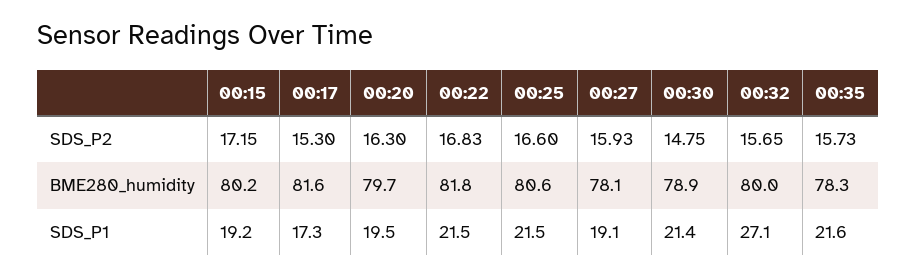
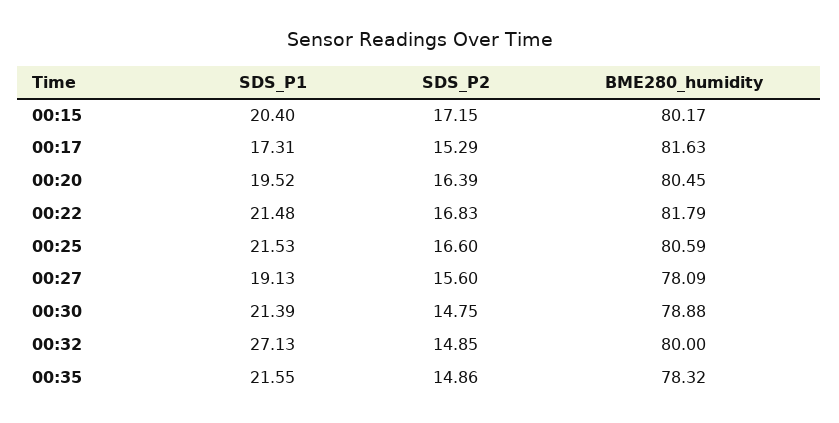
  {
    "00:15": {
      "SDS_P2": 17.15,
      "BME280_humidity": 80.17,
-     "SDS_P1": 19.2
+     "SDS_P1": 20.4
    },
    "00:17": {
-     "SDS_P2": 15.3,
+     "SDS_P2": 15.29,
      "BME280_humidity": 81.63,
      "SDS_P1": 17.31
    },
    "00:20": {
-     "SDS_P2": 16.3,
+     "SDS_P2": 16.39,
-     "BME280_humidity": 79.7,
+     "BME280_humidity": 80.45,
      "SDS_P1": 19.52
    },
    "00:22": {
      "SDS_P2": 16.83,
      "BME280_humidity": 81.79,
      "SDS_P1": 21.48
    },
    "00:25": {
      "SDS_P2": 16.6,
      "BME280_humidity": 80.59,
      "SDS_P1": 21.53
    },
    "00:27": {
-     "SDS_P2": 15.93,
+     "SDS_P2": 15.6,
      "BME280_humidity": 78.09,
      "SDS_P1": 19.13
    },
    "00:30": {
      "SDS_P2": 14.75,
      "BME280_humidity": 78.88,
      "SDS_P1": 21.39
    },
    "00:32": {
-     "SDS_P2": 15.65,
+     "SDS_P2": 14.85,
      "BME280_humidity": 80,
      "SDS_P1": 27.13
    },
    "00:35": {
-     "SDS_P2": 15.73,
+     "SDS_P2": 14.86,
      "BME280_humidity": 78.32,
      "SDS_P1": 21.55
    }
  }

